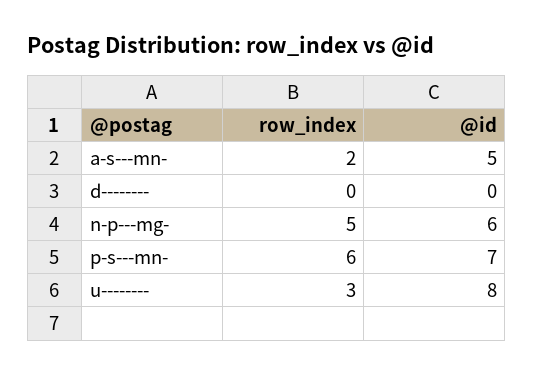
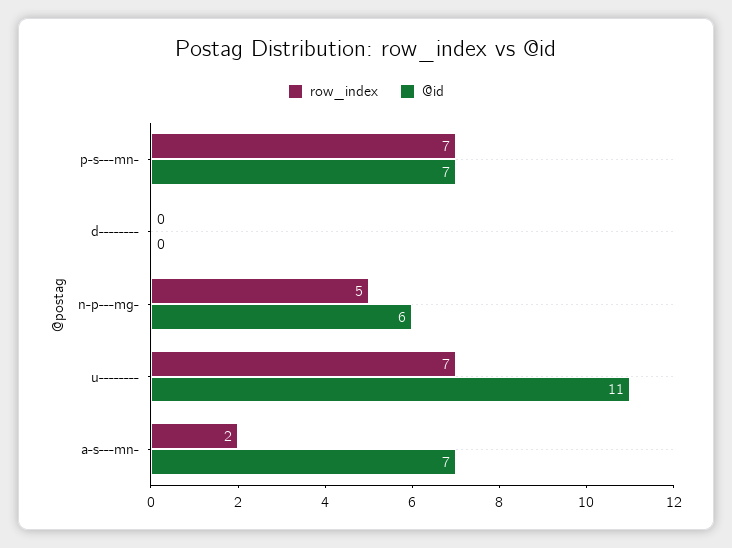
  {
    "row_index": {
      "a-s---mn-": 2,
      "d--------": 0,
      "n-p---mg-": 5,
-     "p-s---mn-": 6,
+     "p-s---mn-": 7,
-     "u--------": 3
+     "u--------": 7
    },
    "@id": {
-     "a-s---mn-": 5,
+     "a-s---mn-": 7,
      "d--------": 0,
      "n-p---mg-": 6,
      "p-s---mn-": 7,
-     "u--------": 8
+     "u--------": 11
    }
  }

